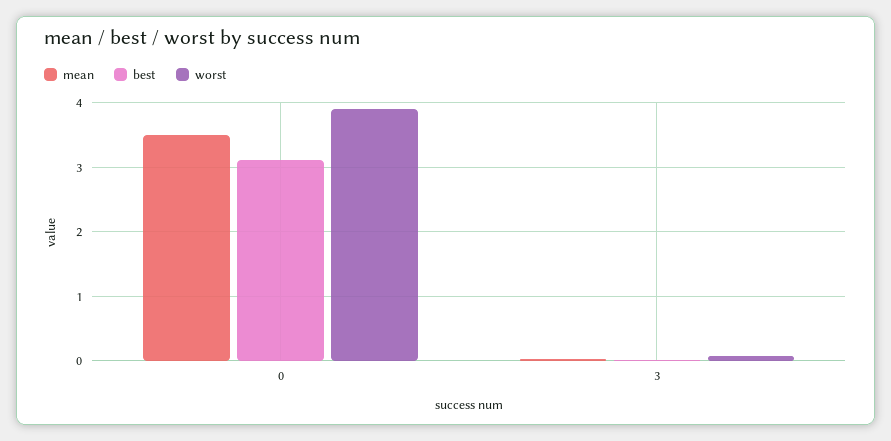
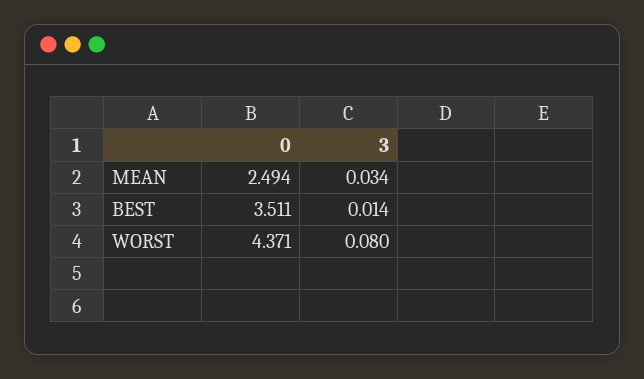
  {
    "mean": {
-     "0": 3.5,
+     "0": 2.494,
      "3": 0.034
    },
    "best": {
-     "0": 3.1,
+     "0": 3.511,
      "3": 0.014
    },
    "worst": {
-     "0": 3.9,
+     "0": 4.371,
      "3": 0.08
    }
  }

